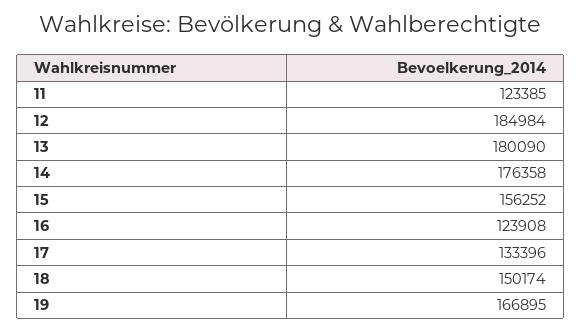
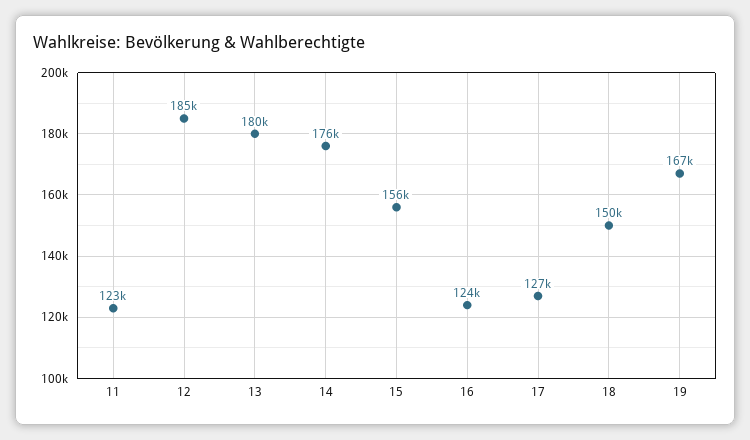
  {
    "11": 123385,
    "12": 184984,
    "13": 180090,
    "14": 176358,
    "15": 156252,
    "16": 123908,
-   "17": 133396,
+   "17": 127000,
    "18": 150174,
    "19": 166895
  }

